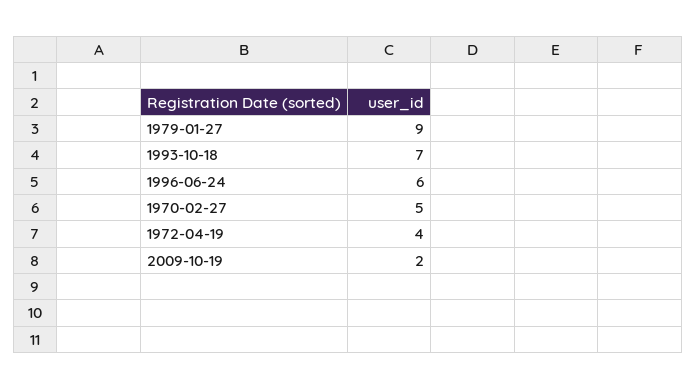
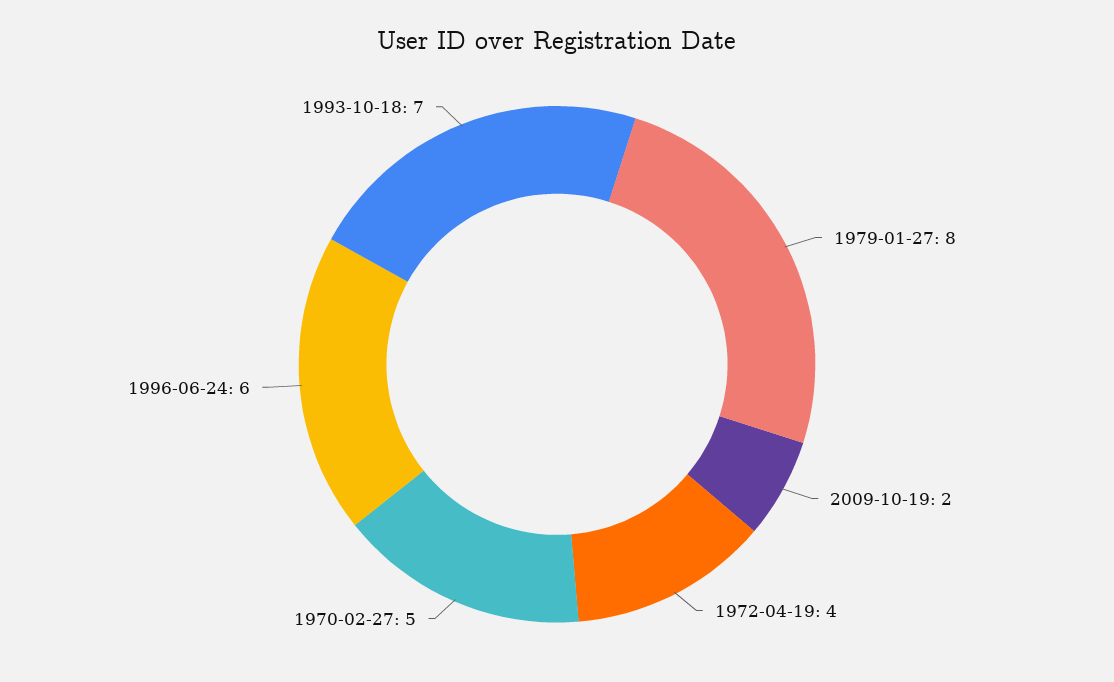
  {
-   "1979-01-27": 9,
+   "1979-01-27": 8,
    "1993-10-18": 7,
    "1996-06-24": 6,
    "1970-02-27": 5,
    "1972-04-19": 4,
    "2009-10-19": 2
  }

